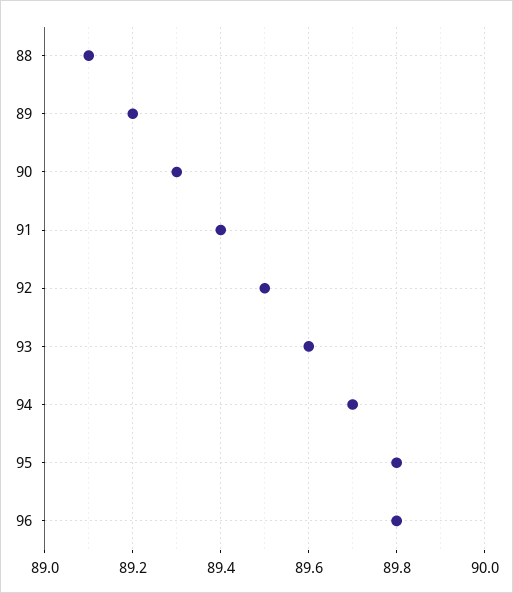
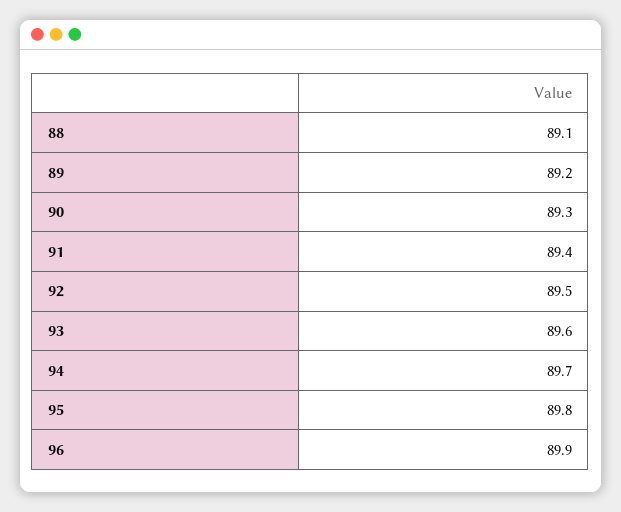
  {
    "88": 89.1,
    "89": 89.2,
    "90": 89.3,
    "91": 89.4,
    "92": 89.5,
    "93": 89.6,
    "94": 89.7,
    "95": 89.8,
-   "96": 89.8
+   "96": 89.9
  }

